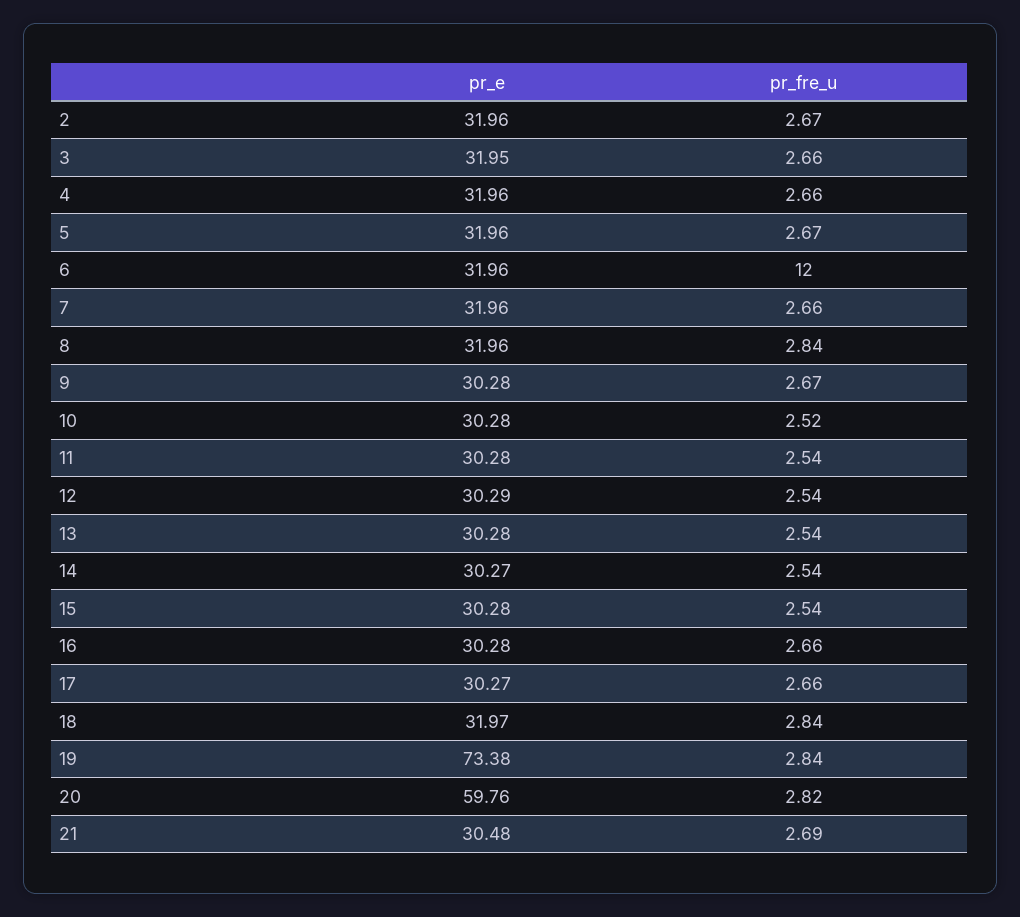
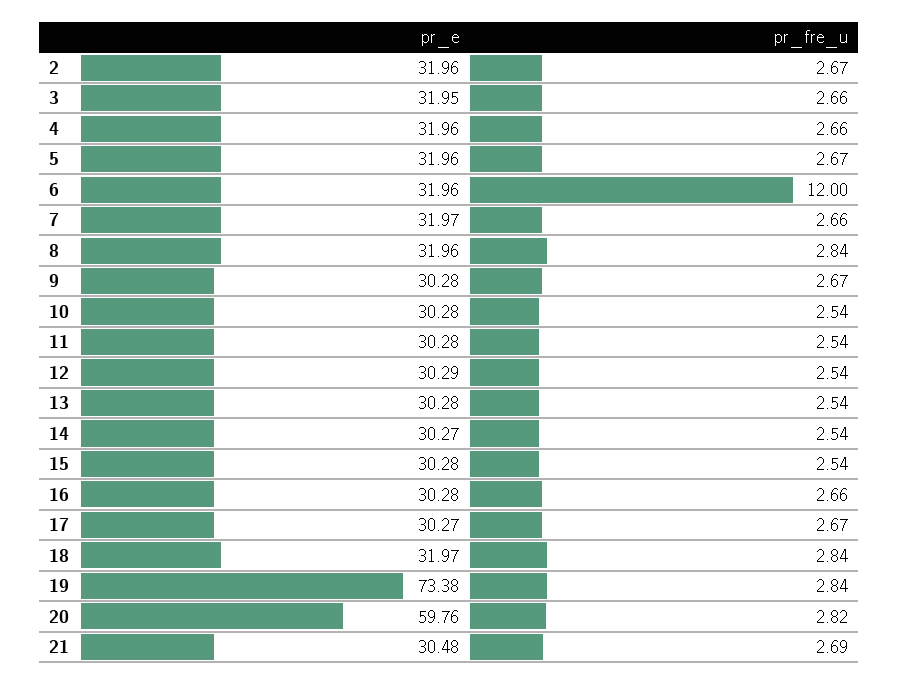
  {
    "pr_e": {
      "2": 31.96,
      "3": 31.95,
      "4": 31.96,
      "5": 31.96,
      "6": 31.96,
-     "7": 31.96,
+     "7": 31.97,
      "8": 31.96,
      "9": 30.28,
      "10": 30.28,
      "11": 30.28,
      "12": 30.29,
      "13": 30.28,
      "14": 30.27,
      "15": 30.28,
      "16": 30.28,
      "17": 30.27,
      "18": 31.97,
      "19": 73.38,
      "20": 59.76,
      "21": 30.48
    },
    "pr_fre_u": {
      "2": 2.67,
      "3": 2.66,
      "4": 2.66,
      "5": 2.67,
      "6": 12,
      "7": 2.66,
      "8": 2.84,
      "9": 2.67,
-     "10": 2.52,
+     "10": 2.54,
      "11": 2.54,
      "12": 2.54,
      "13": 2.54,
      "14": 2.54,
      "15": 2.54,
      "16": 2.66,
-     "17": 2.66,
+     "17": 2.67,
      "18": 2.84,
      "19": 2.84,
      "20": 2.82,
      "21": 2.69
    }
  }

